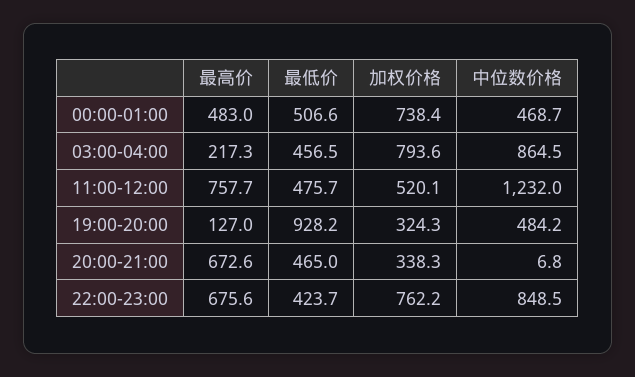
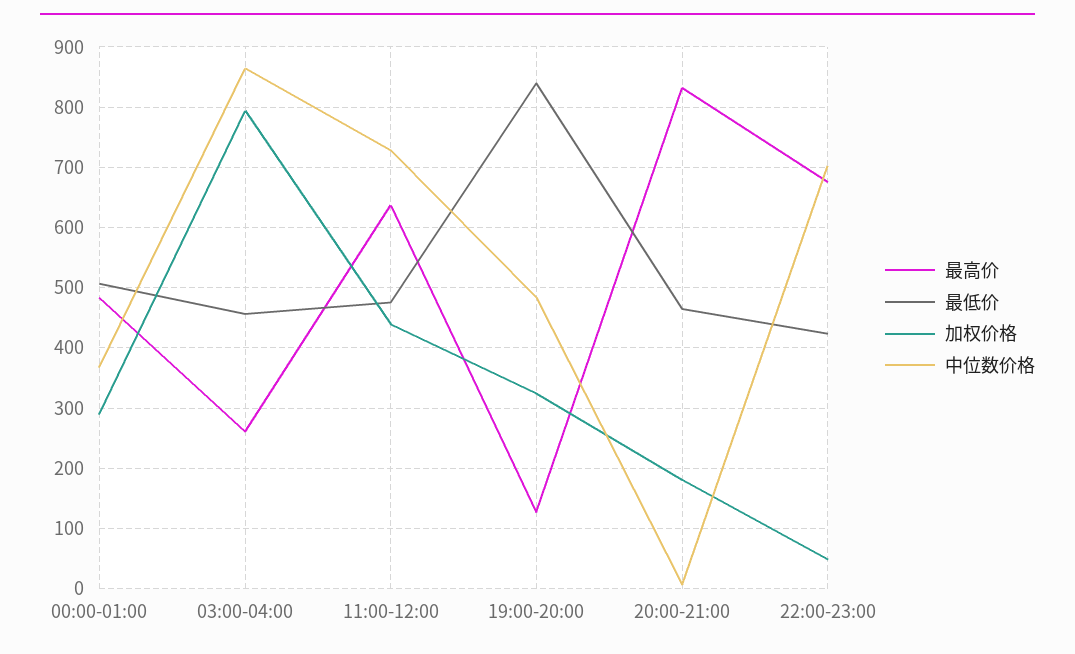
  {
    "最高价": {
      "00:00-01:00": 483,
-     "03:00-04:00": 217.3,
+     "03:00-04:00": 260,
-     "11:00-12:00": 757.7,
+     "11:00-12:00": 640,
      "19:00-20:00": 127,
-     "20:00-21:00": 672.6,
+     "20:00-21:00": 830,
      "22:00-23:00": 675.6
    },
    "最低价": {
      "00:00-01:00": 506.6,
      "03:00-04:00": 456.5,
      "11:00-12:00": 475.7,
-     "19:00-20:00": 928.2,
+     "19:00-20:00": 840,
      "20:00-21:00": 465,
      "22:00-23:00": 423.7
    },
    "加权价格": {
-     "00:00-01:00": 738.4,
+     "00:00-01:00": 290,
      "03:00-04:00": 793.6,
-     "11:00-12:00": 520.1,
+     "11:00-12:00": 440,
      "19:00-20:00": 324.3,
-     "20:00-21:00": 338.3,
+     "20:00-21:00": 180,
-     "22:00-23:00": 762.2
+     "22:00-23:00": 50
    },
    "中位数价格": {
-     "00:00-01:00": 468.7,
+     "00:00-01:00": 370,
      "03:00-04:00": 864.5,
-     "11:00-12:00": 1232,
+     "11:00-12:00": 730,
      "19:00-20:00": 484.2,
      "20:00-21:00": 6.8,
-     "22:00-23:00": 848.5
+     "22:00-23:00": 700
    }
  }

